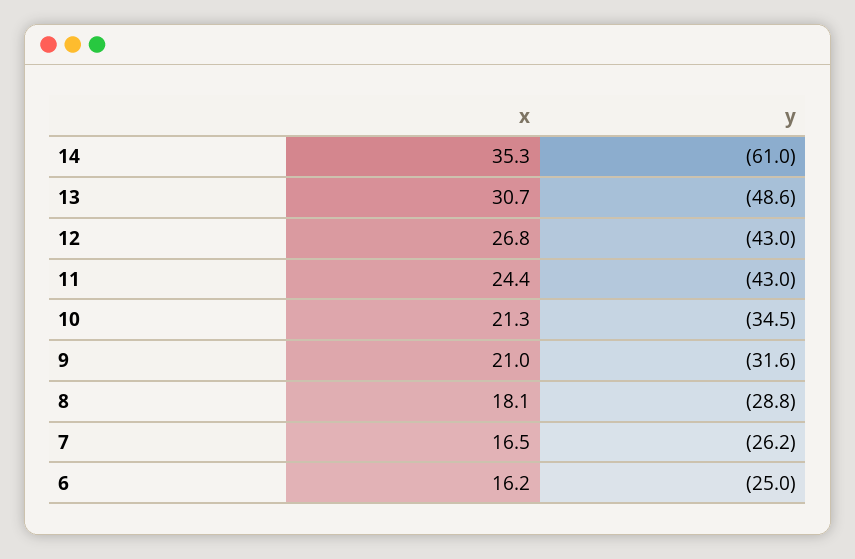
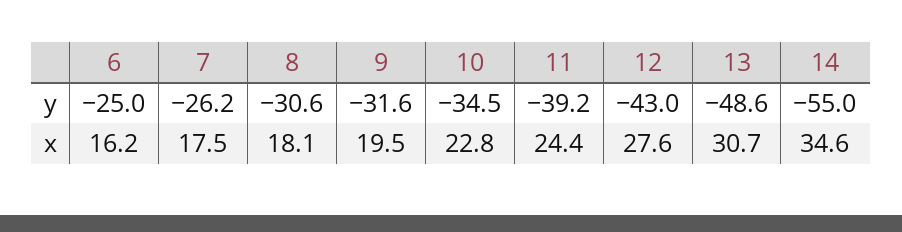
  {
    "x": {
-     "14": 35.3,
+     "14": 34.6,
      "13": 30.7,
-     "12": 26.8,
+     "12": 27.6,
      "11": 24.4,
-     "10": 21.3,
+     "10": 22.8,
-     "9": 21,
+     "9": 19.5,
      "8": 18.1,
-     "7": 16.5,
+     "7": 17.5,
      "6": 16.2
    },
    "y": {
-     "14": -61,
+     "14": -55,
      "13": -48.6,
      "12": -43,
-     "11": -43,
+     "11": -39.2,
      "10": -34.5,
      "9": -31.6,
-     "8": -28.8,
+     "8": -30.6,
      "7": -26.2,
      "6": -25
    }
  }

